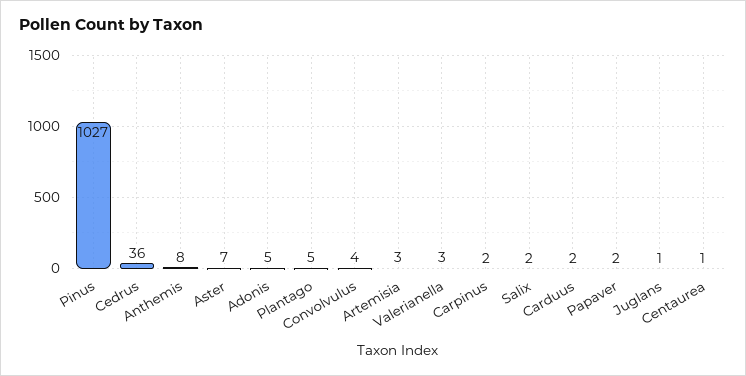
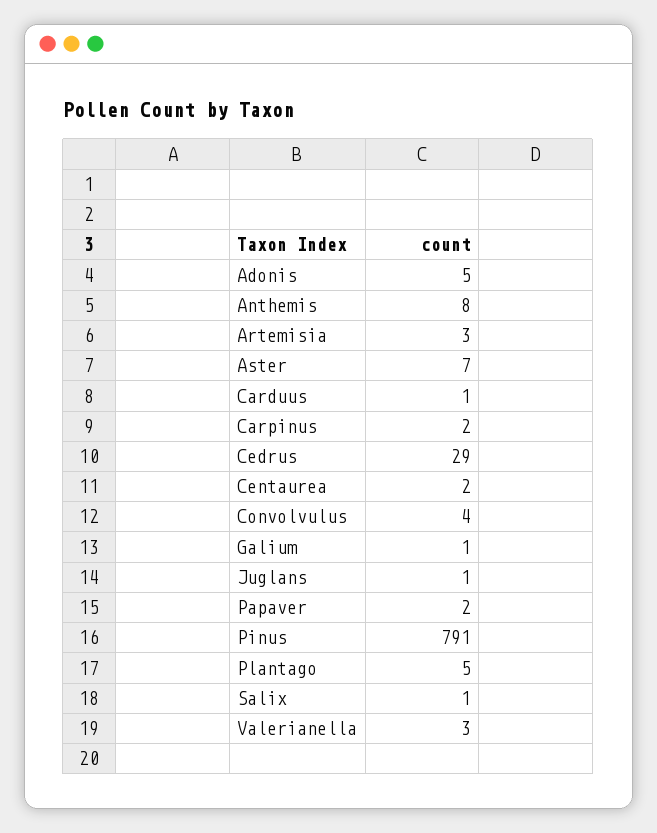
  {
-   "Pinus": 1027,
+   "Pinus": 791,
-   "Cedrus": 36,
+   "Cedrus": 29,
    "Anthemis": 8,
    "Aster": 7,
    "Adonis": 5,
    "Plantago": 5,
    "Convolvulus": 4,
    "Artemisia": 3,
    "Valerianella": 3,
    "Carpinus": 2,
-   "Salix": 2,
+   "Salix": 1,
-   "Carduus": 2,
+   "Carduus": 1,
    "Papaver": 2,
    "Juglans": 1,
-   "Centaurea": 1
+   "Centaurea": 2,
+   "Galium": 1
  }

